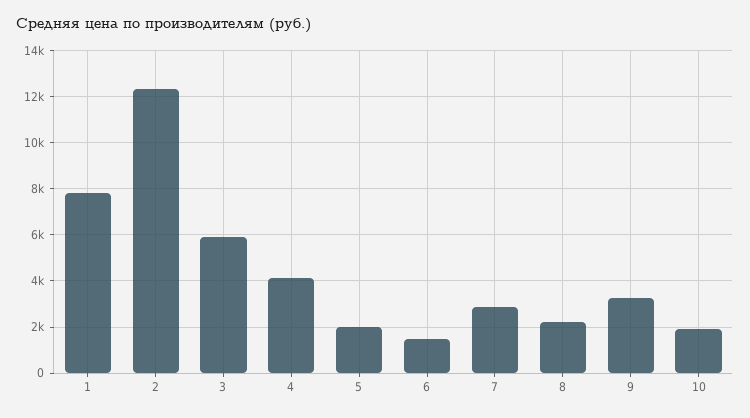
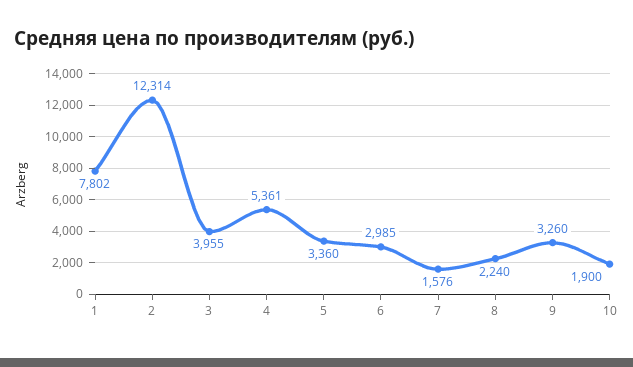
  {
    "1": 7802,
    "2": 12314,
-   "3": 6000,
+   "3": 3955,
-   "4": 4000,
+   "4": 5361,
-   "5": 2000,
+   "5": 3360,
-   "6": 1500,
+   "6": 2985,
-   "7": 3000,
+   "7": 1576,
    "8": 2240,
    "9": 3260,
    "10": 1900
  }

